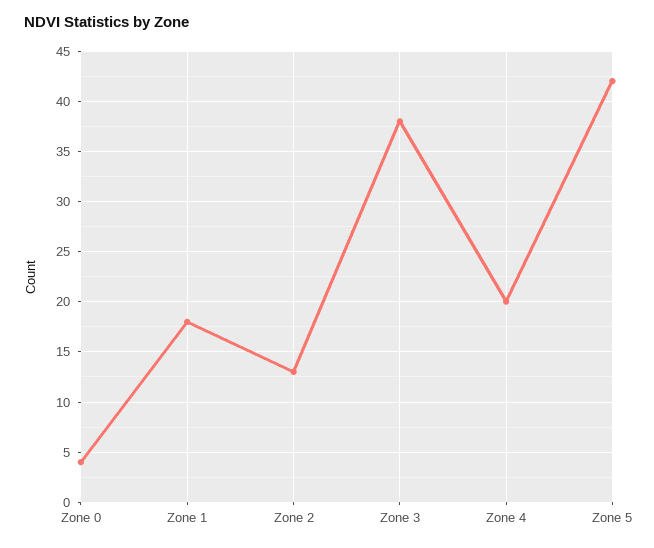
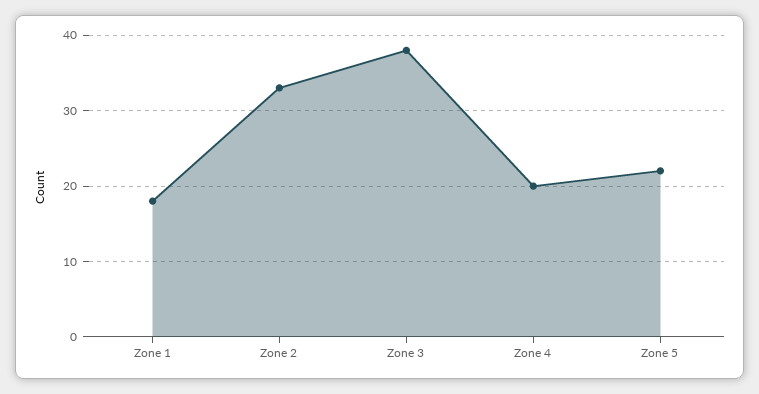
  {
-   "Zone 0": 4,
    "Zone 1": 18,
-   "Zone 2": 13,
+   "Zone 2": 33,
    "Zone 3": 38,
    "Zone 4": 20,
-   "Zone 5": 42
+   "Zone 5": 22
  }

